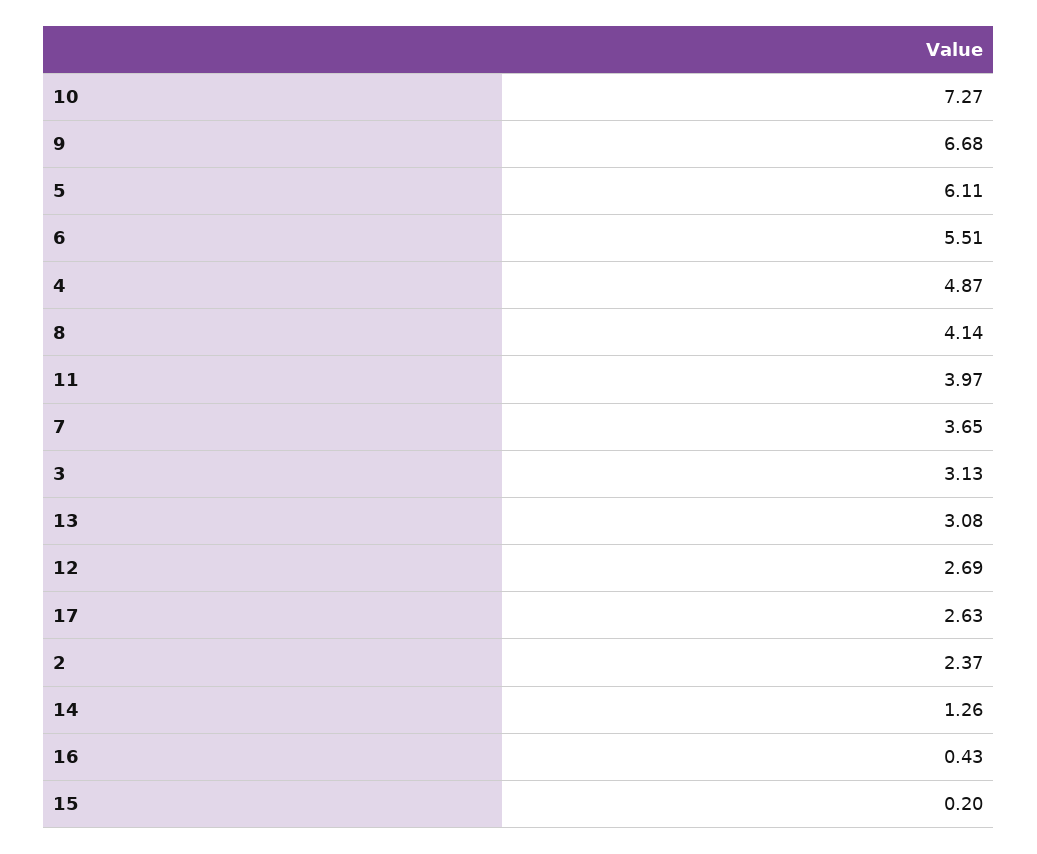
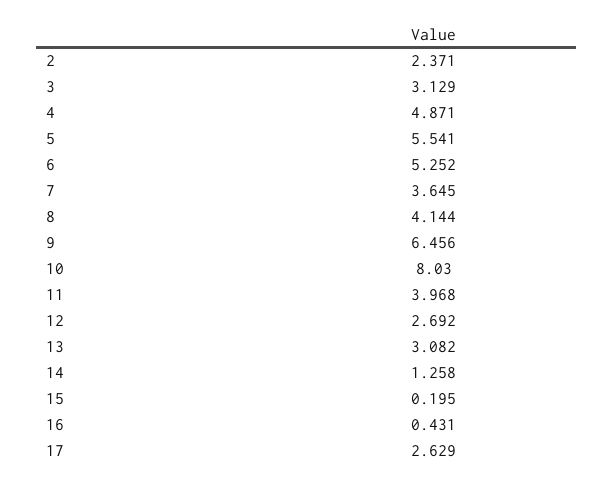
  {
-   "10": 7.27,
+   "10": 8.03,
-   "9": 6.68,
+   "9": 6.456,
-   "5": 6.11,
+   "5": 5.541,
-   "6": 5.51,
+   "6": 5.252,
    "4": 4.871,
    "8": 4.144,
    "11": 3.968,
    "7": 3.645,
    "3": 3.129,
    "13": 3.082,
    "12": 2.692,
    "17": 2.629,
    "2": 2.371,
    "14": 1.258,
    "16": 0.431,
    "15": 0.195
  }

